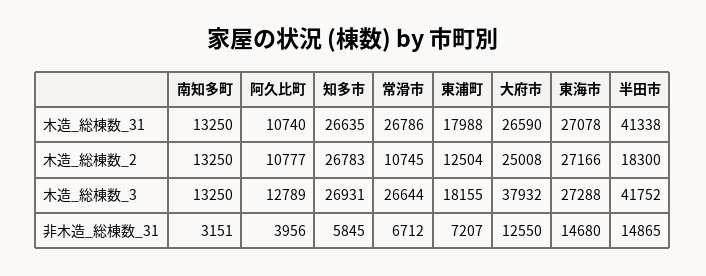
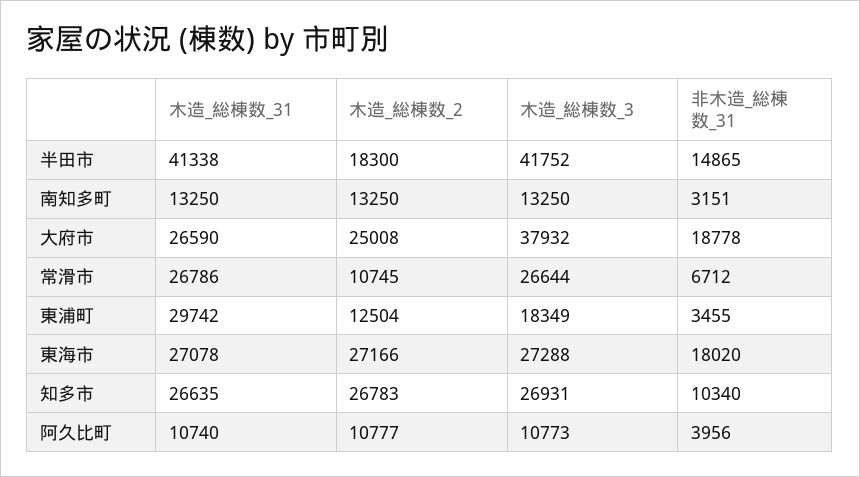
  {
    "南知多町": {
      "木造_総棟数_31": 13250,
      "木造_総棟数_2": 13250,
      "木造_総棟数_3": 13250,
      "非木造_総棟数_31": 3151
    },
    "阿久比町": {
      "木造_総棟数_31": 10740,
      "木造_総棟数_2": 10777,
-     "木造_総棟数_3": 12789,
+     "木造_総棟数_3": 10773,
      "非木造_総棟数_31": 3956
    },
    "知多市": {
      "木造_総棟数_31": 26635,
      "木造_総棟数_2": 26783,
      "木造_総棟数_3": 26931,
-     "非木造_総棟数_31": 5845
+     "非木造_総棟数_31": 10340
    },
    "常滑市": {
      "木造_総棟数_31": 26786,
      "木造_総棟数_2": 10745,
      "木造_総棟数_3": 26644,
      "非木造_総棟数_31": 6712
    },
    "東浦町": {
-     "木造_総棟数_31": 17988,
+     "木造_総棟数_31": 29742,
      "木造_総棟数_2": 12504,
-     "木造_総棟数_3": 18155,
+     "木造_総棟数_3": 18349,
-     "非木造_総棟数_31": 7207
+     "非木造_総棟数_31": 3455
    },
    "大府市": {
      "木造_総棟数_31": 26590,
      "木造_総棟数_2": 25008,
      "木造_総棟数_3": 37932,
-     "非木造_総棟数_31": 12550
+     "非木造_総棟数_31": 18778
    },
    "東海市": {
      "木造_総棟数_31": 27078,
      "木造_総棟数_2": 27166,
      "木造_総棟数_3": 27288,
-     "非木造_総棟数_31": 14680
+     "非木造_総棟数_31": 18020
    },
    "半田市": {
      "木造_総棟数_31": 41338,
      "木造_総棟数_2": 18300,
      "木造_総棟数_3": 41752,
      "非木造_総棟数_31": 14865
    }
  }

